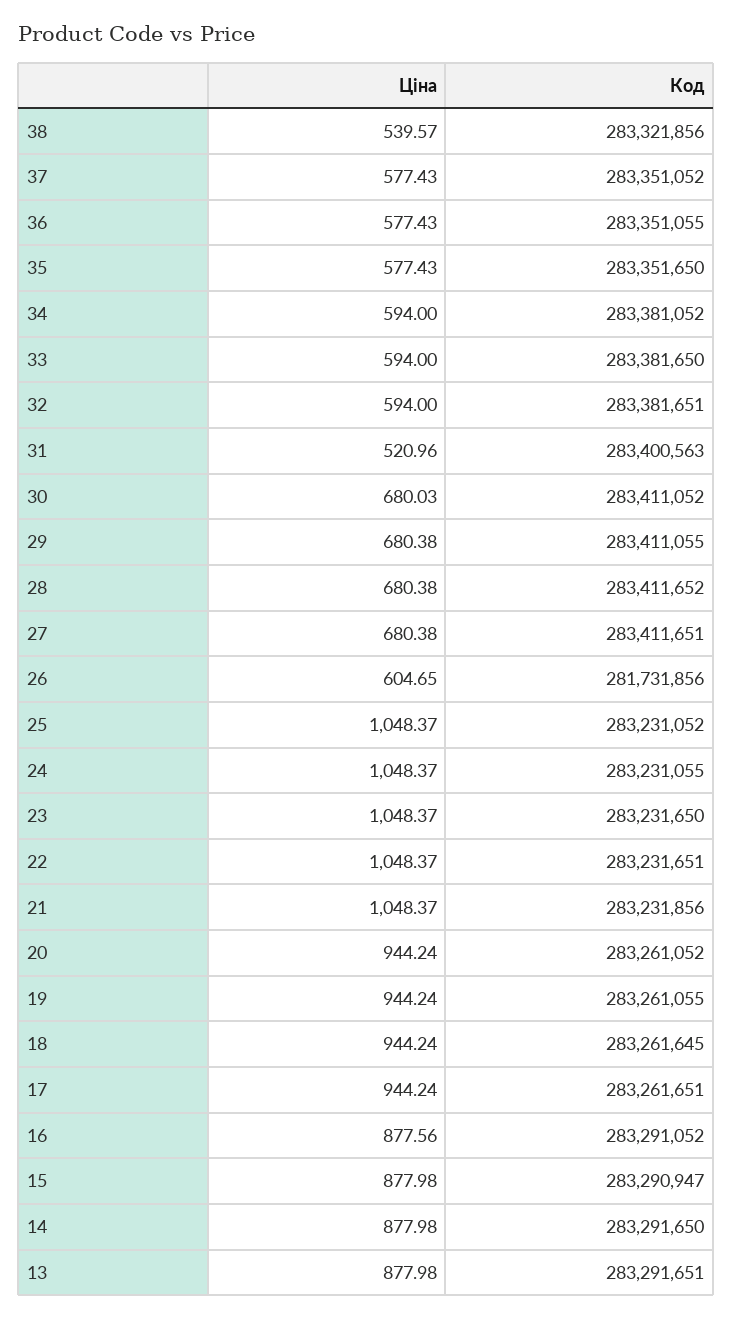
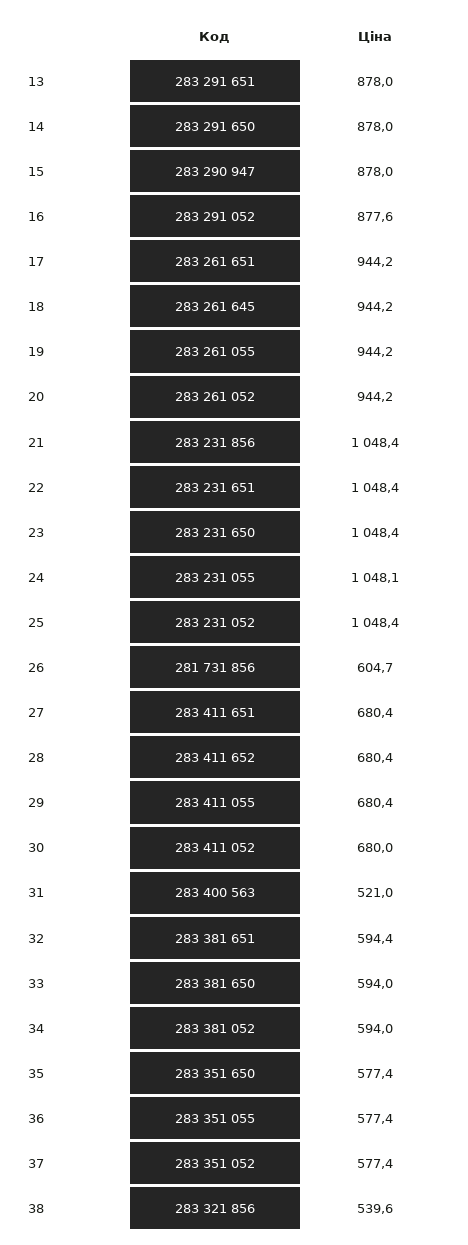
  {
    "Ціна": {
      "38": 539.57,
      "37": 577.43,
      "36": 577.43,
      "35": 577.43,
      "34": 594,
      "33": 594,
-     "32": 594,
+     "32": 594.4,
      "31": 520.96,
      "30": 680.03,
      "29": 680.38,
      "28": 680.38,
      "27": 680.38,
      "26": 604.65,
      "25": 1048.37,
-     "24": 1048.37,
+     "24": 1048.1,
      "23": 1048.37,
      "22": 1048.37,
      "21": 1048.37,
      "20": 944.24,
      "19": 944.24,
      "18": 944.24,
      "17": 944.24,
      "16": 877.56,
      "15": 877.98,
      "14": 877.98,
      "13": 877.98
    },
    "Код": {
      "38": 283321856,
      "37": 283351052,
      "36": 283351055,
      "35": 283351650,
      "34": 283381052,
      "33": 283381650,
      "32": 283381651,
      "31": 283400563,
      "30": 283411052,
      "29": 283411055,
      "28": 283411652,
      "27": 283411651,
      "26": 281731856,
      "25": 283231052,
      "24": 283231055,
      "23": 283231650,
      "22": 283231651,
      "21": 283231856,
      "20": 283261052,
      "19": 283261055,
      "18": 283261645,
      "17": 283261651,
      "16": 283291052,
      "15": 283290947,
      "14": 283291650,
      "13": 283291651
    }
  }

